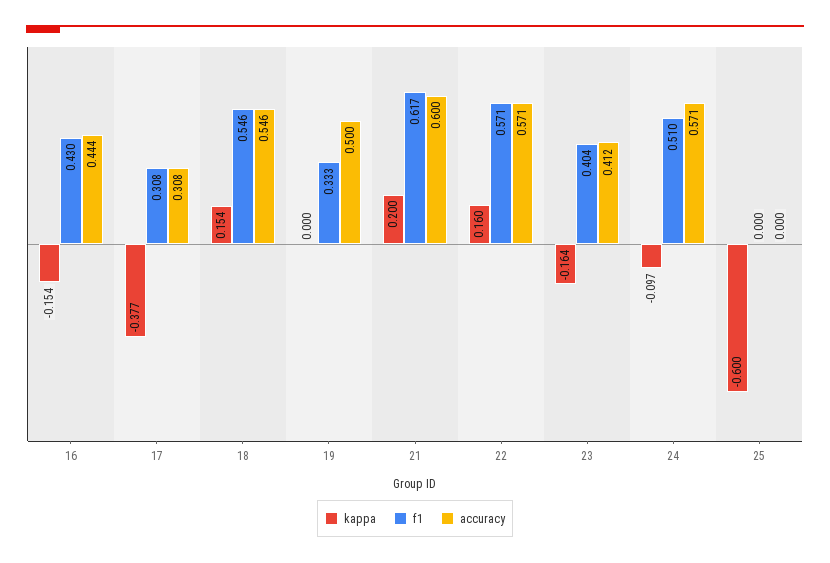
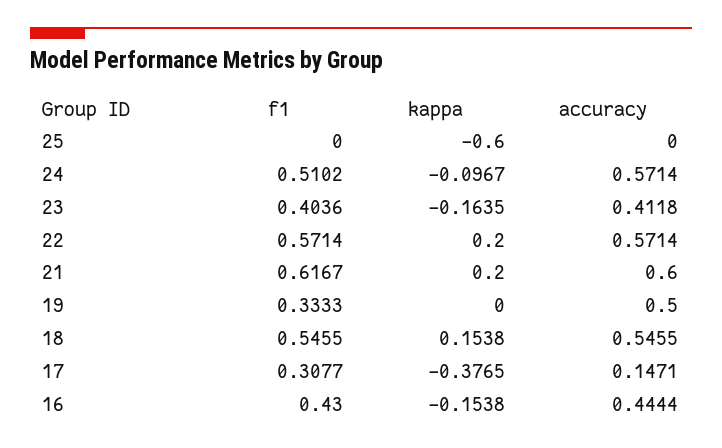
  {
    "kappa": {
      "16": -0.1538,
      "17": -0.3765,
      "18": 0.1538,
      "19": 0,
      "21": 0.2,
-     "22": 0.16,
+     "22": 0.2,
      "23": -0.1635,
      "24": -0.0967,
      "25": -0.6
    },
    "f1": {
      "16": 0.43,
      "17": 0.3077,
      "18": 0.5455,
      "19": 0.3333,
      "21": 0.6167,
      "22": 0.5714,
      "23": 0.4036,
      "24": 0.5102,
      "25": 0
    },
    "accuracy": {
      "16": 0.4444,
-     "17": 0.308,
+     "17": 0.1471,
      "18": 0.5455,
      "19": 0.5,
      "21": 0.6,
      "22": 0.5714,
      "23": 0.4118,
      "24": 0.5714,
      "25": 0
    }
  }

